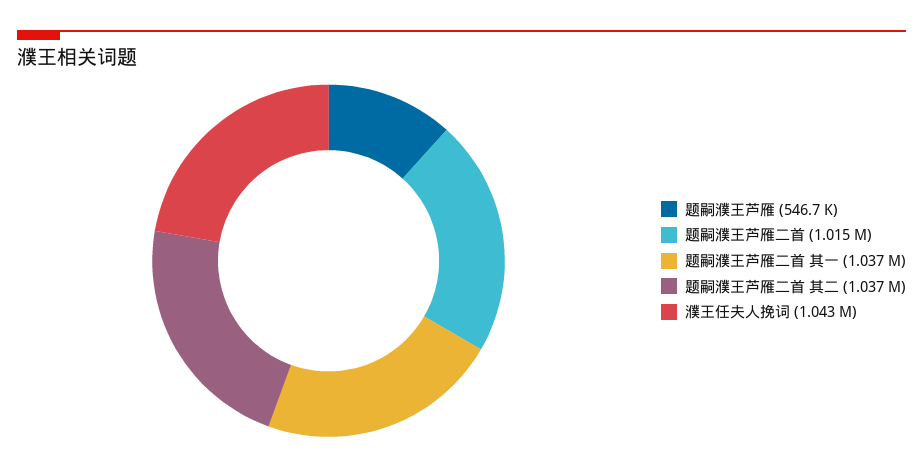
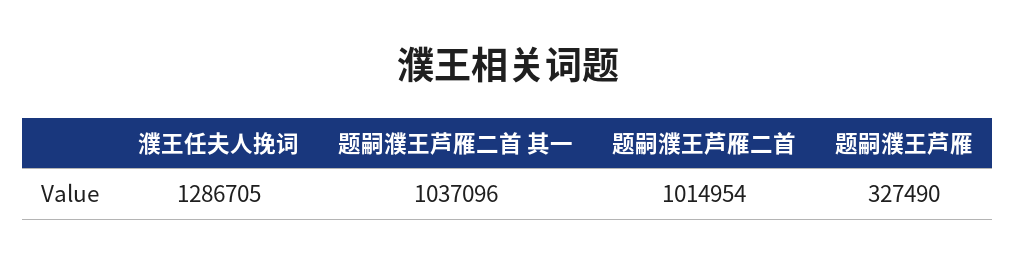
  {
-   "题嗣濮王芦雁": 546700,
+   "题嗣濮王芦雁": 327490,
    "题嗣濮王芦雁二首": 1014954,
    "题嗣濮王芦雁二首 其一": 1037096,
-   "题嗣濮王芦雁二首 其二": 1037000,
-   "濮王任夫人挽词": 1043000
+   "濮王任夫人挽词": 1286705
  }

